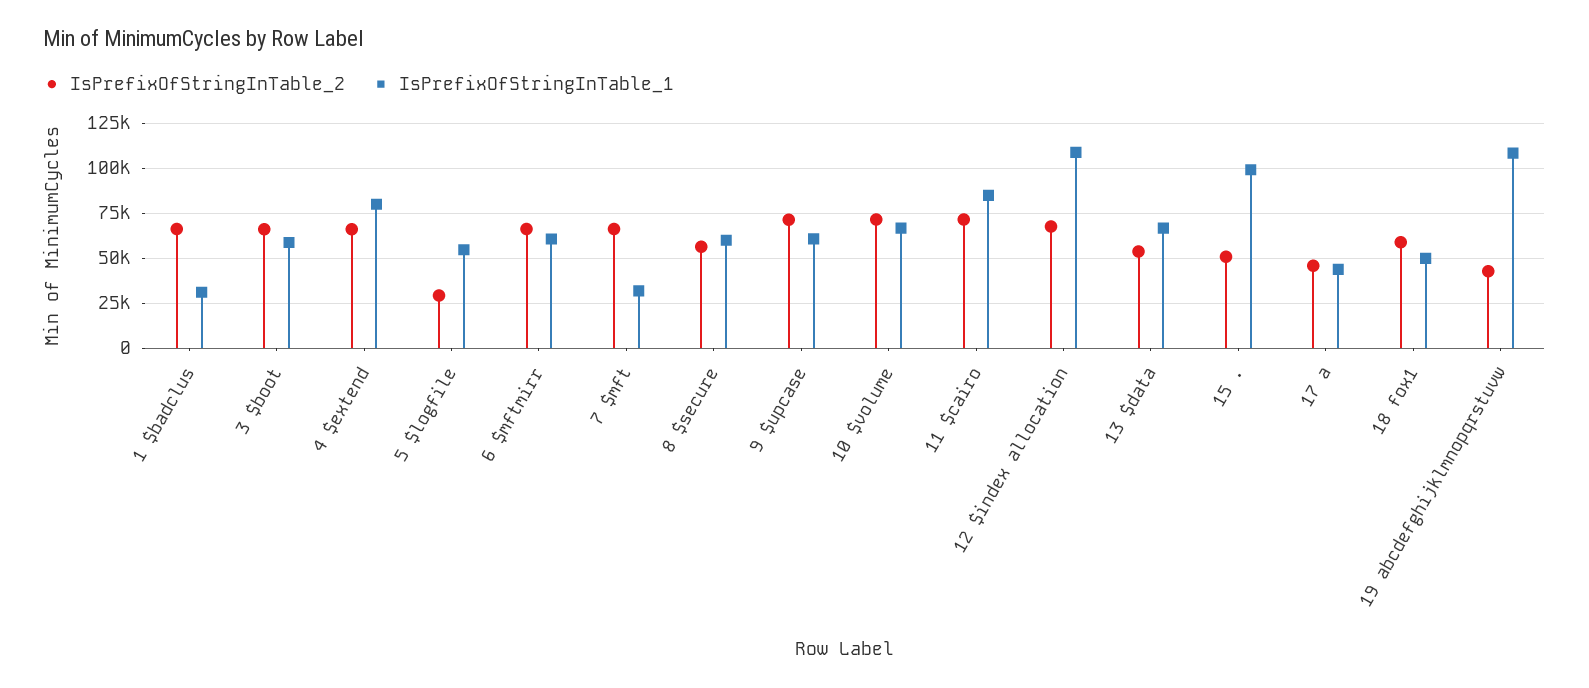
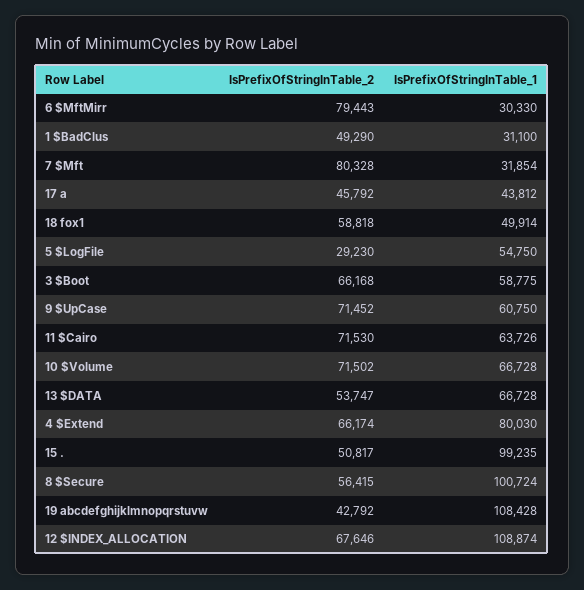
  {
    "IsPrefixOfStringInTable_2": {
-     "1 $badclus": 65000,
+     "1 $badclus": 49290,
      "3 $boot": 66168,
      "4 $extend": 66174,
      "5 $logfile": 29230,
-     "6 $mftmirr": 65000,
+     "6 $mftmirr": 79443,
-     "7 $mft": 65000,
+     "7 $mft": 80328,
      "8 $secure": 56415,
      "9 $upcase": 71452,
      "10 $volume": 71502,
      "11 $cairo": 71530,
      "12 $index allocation": 67646,
      "13 $data": 53747,
      "15 .": 50817,
      "17 a": 45792,
      "18 fox1": 58818,
      "19 abcdefghijklmnopqrstuvw": 42792
    },
    "IsPrefixOfStringInTable_1": {
      "1 $badclus": 31100,
      "3 $boot": 58775,
      "4 $extend": 80030,
      "5 $logfile": 54750,
-     "6 $mftmirr": 60000,
+     "6 $mftmirr": 30330,
      "7 $mft": 31854,
-     "8 $secure": 60000,
+     "8 $secure": 100724,
      "9 $upcase": 60750,
      "10 $volume": 66728,
-     "11 $cairo": 85000,
+     "11 $cairo": 63726,
      "12 $index allocation": 108874,
      "13 $data": 66728,
      "15 .": 99235,
      "17 a": 43812,
      "18 fox1": 49914,
      "19 abcdefghijklmnopqrstuvw": 108428
    }
  }

